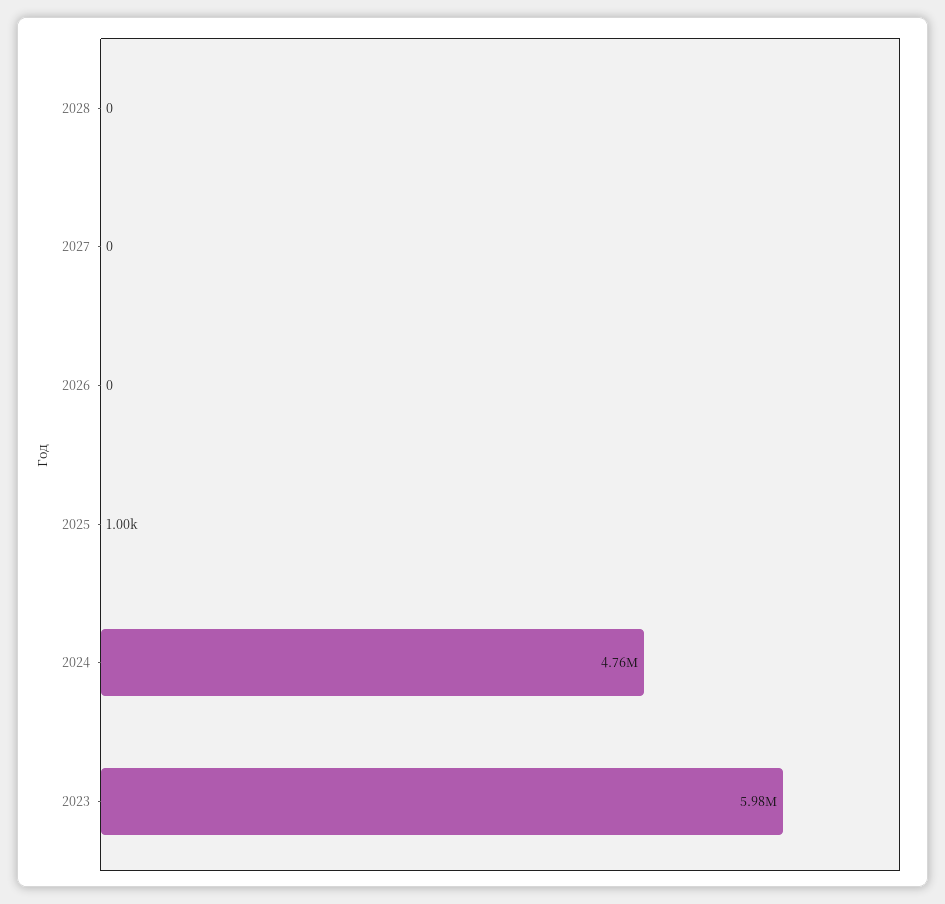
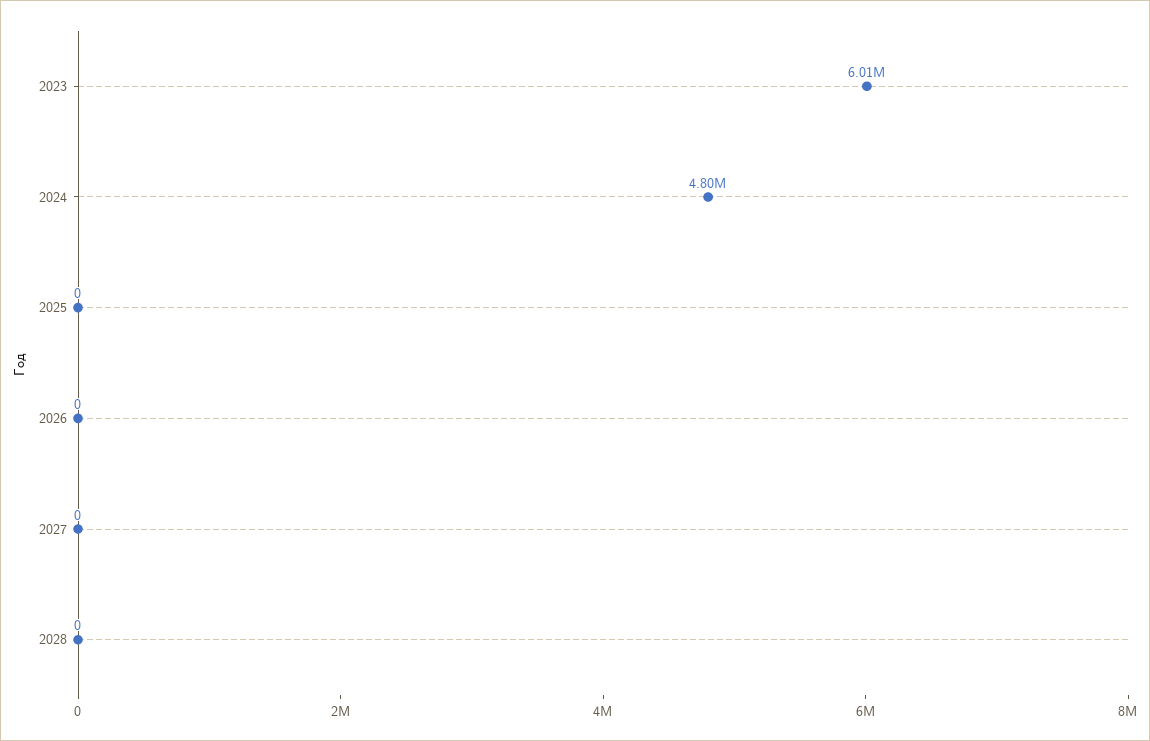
  {
    "2028": 0,
    "2027": 0,
    "2026": 0,
-   "2025": 1000,
+   "2025": 0,
-   "2024": 4760000,
+   "2024": 4800000,
-   "2023": 5980000
+   "2023": 6010000
  }

